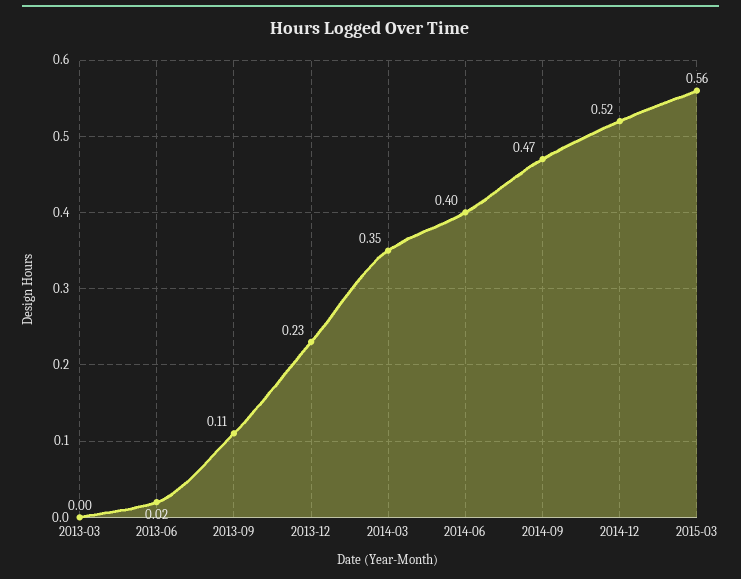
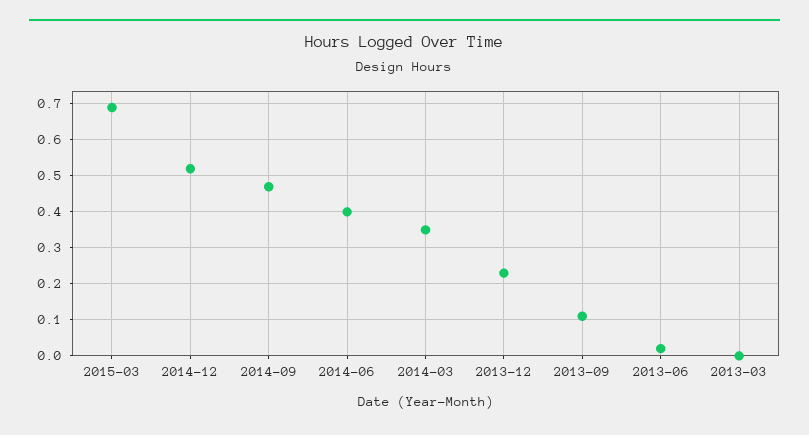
  {
    "2013-03": 0,
    "2013-06": 0.02,
    "2013-09": 0.11,
    "2013-12": 0.23,
    "2014-03": 0.35,
    "2014-06": 0.4,
    "2014-09": 0.47,
    "2014-12": 0.52,
-   "2015-03": 0.56
+   "2015-03": 0.7
  }

